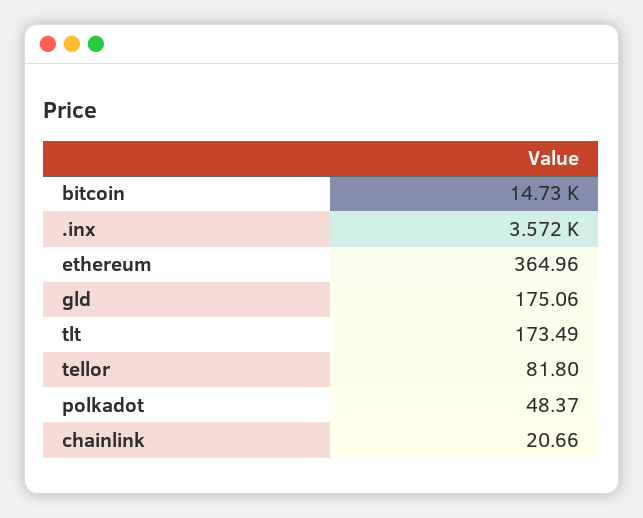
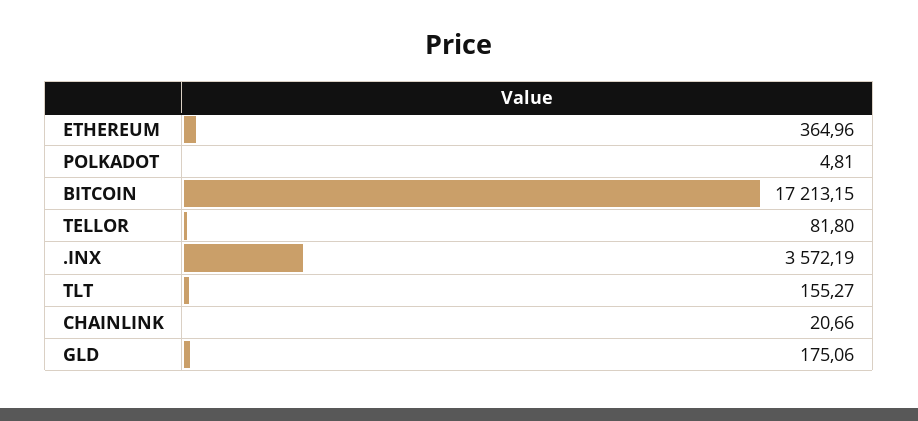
  {
-   "bitcoin": 14730,
+   "bitcoin": 17213.15,
    ".inx": 3572.19,
    "ethereum": 364.96,
    "gld": 175.06,
-   "tlt": 173.49,
+   "tlt": 155.27,
    "tellor": 81.8,
-   "polkadot": 48.37,
+   "polkadot": 4.81,
    "chainlink": 20.66
  }

